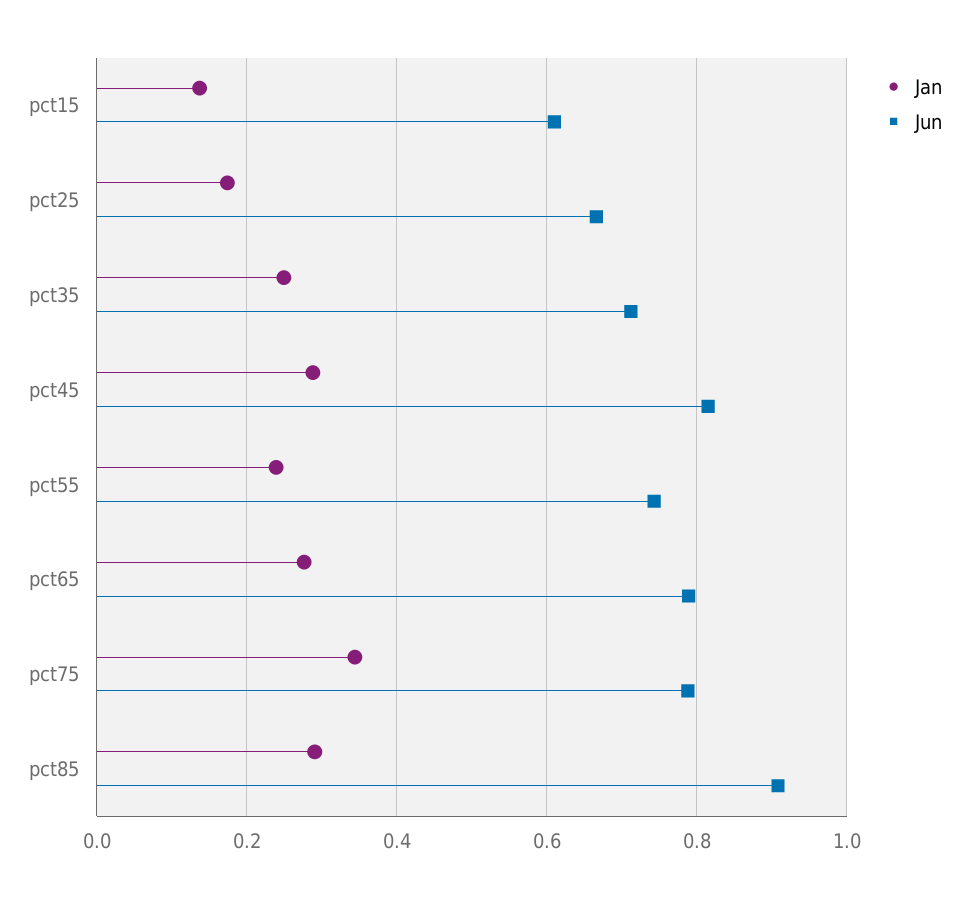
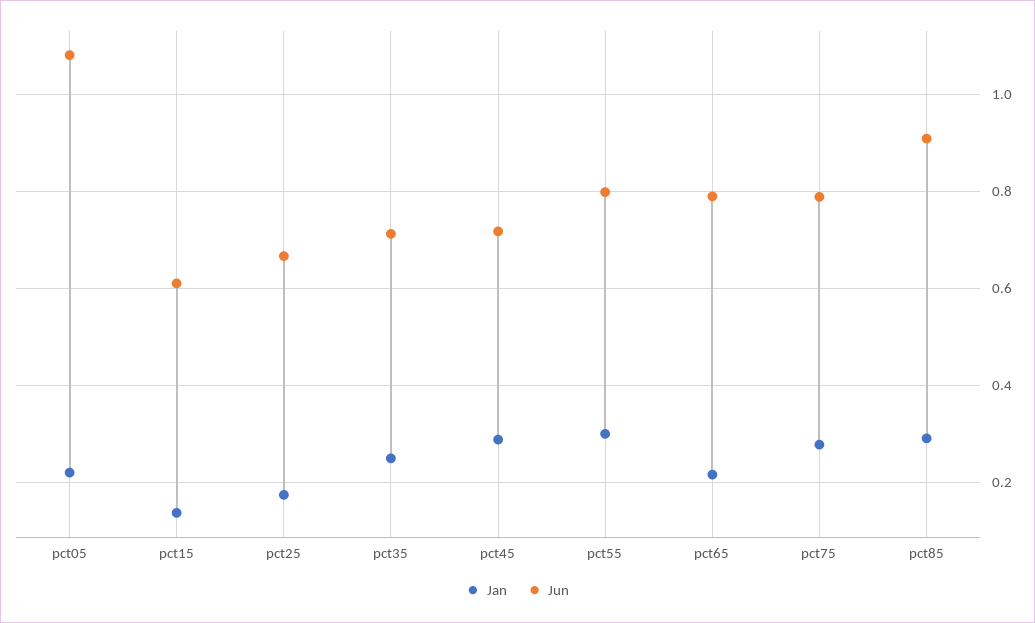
  {
    "Jan": {
      "pct15": 0.14,
      "pct25": 0.18,
      "pct35": 0.24,
      "pct45": 0.28,
-     "pct55": 0.24,
+     "pct55": 0.3,
-     "pct65": 0.28,
+     "pct65": 0.22,
-     "pct75": 0.34,
+     "pct75": 0.28,
-     "pct85": 0.3
+     "pct85": 0.3,
+     "pct05": 0.22
    },
    "Jun": {
      "pct15": 0.62,
      "pct25": 0.66,
      "pct35": 0.72,
-     "pct45": 0.82,
+     "pct45": 0.72,
-     "pct55": 0.74,
+     "pct55": 0.8,
      "pct65": 0.78,
      "pct75": 0.78,
-     "pct85": 0.9
+     "pct85": 0.9,
+     "pct05": 1.08
    }
  }

